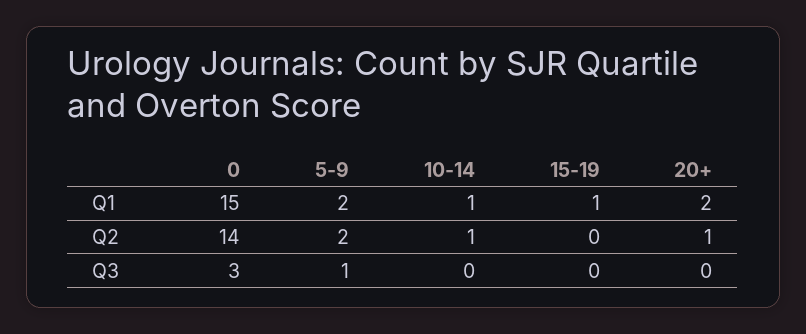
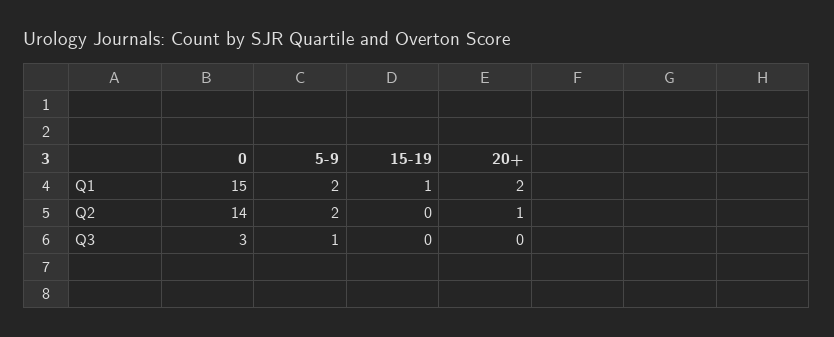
  {
    "0": {
      "Q1": 15,
      "Q2": 14,
      "Q3": 3
    },
    "5-9": {
      "Q1": 2,
      "Q2": 2,
      "Q3": 1
    },
-   "10-14": {
-     "Q1": 1,
-     "Q2": 1,
-     "Q3": 0
-   },
    "15-19": {
      "Q1": 1,
      "Q2": 0,
      "Q3": 0
    },
    "20+": {
      "Q1": 2,
      "Q2": 1,
      "Q3": 0
    }
  }

